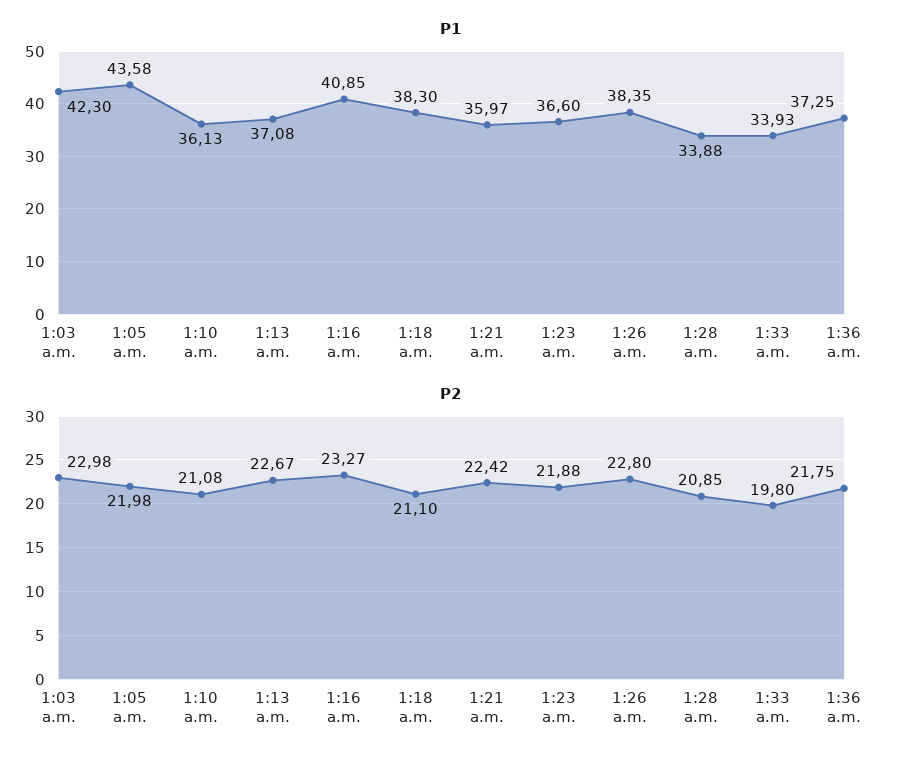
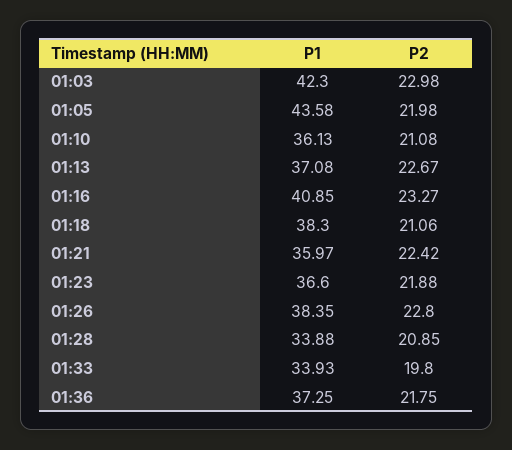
  {
    "P1": {
      "1:03 a.m.": 42.3,
      "1:05 a.m.": 43.58,
      "1:10 a.m.": 36.13,
      "1:13 a.m.": 37.08,
      "1:16 a.m.": 40.85,
      "1:18 a.m.": 38.3,
      "1:21 a.m.": 35.97,
      "1:23 a.m.": 36.6,
      "1:26 a.m.": 38.35,
      "1:28 a.m.": 33.88,
      "1:33 a.m.": 33.93,
      "1:36 a.m.": 37.25
    },
    "P2": {
      "1:03 a.m.": 22.98,
      "1:05 a.m.": 21.98,
      "1:10 a.m.": 21.08,
      "1:13 a.m.": 22.67,
      "1:16 a.m.": 23.27,
-     "1:18 a.m.": 21.1,
+     "1:18 a.m.": 21.06,
      "1:21 a.m.": 22.42,
      "1:23 a.m.": 21.88,
      "1:26 a.m.": 22.8,
      "1:28 a.m.": 20.85,
      "1:33 a.m.": 19.8,
      "1:36 a.m.": 21.75
    }
  }

